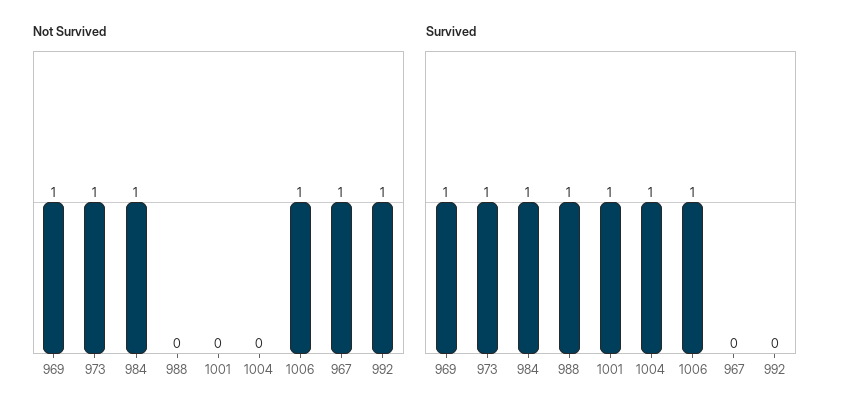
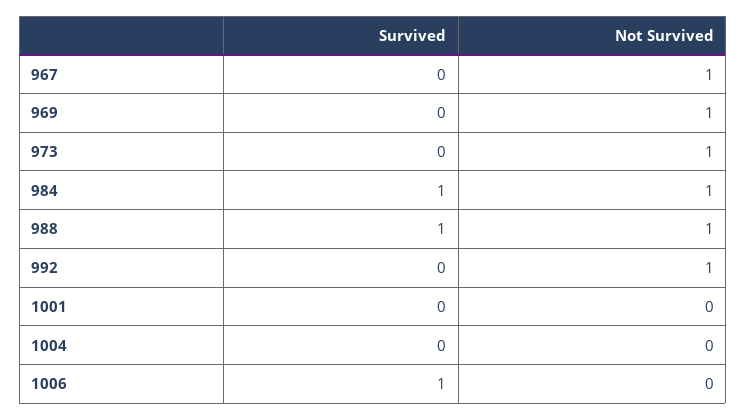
  {
    "Not Survived": {
      "969": 1,
      "973": 1,
      "984": 1,
-     "988": 0,
+     "988": 1,
      "1001": 0,
      "1004": 0,
-     "1006": 1,
+     "1006": 0,
      "967": 1,
      "992": 1
    },
    "Survived": {
-     "969": 1,
+     "969": 0,
-     "973": 1,
+     "973": 0,
      "984": 1,
      "988": 1,
-     "1001": 1,
+     "1001": 0,
-     "1004": 1,
+     "1004": 0,
      "1006": 1,
      "967": 0,
      "992": 0
    }
  }

